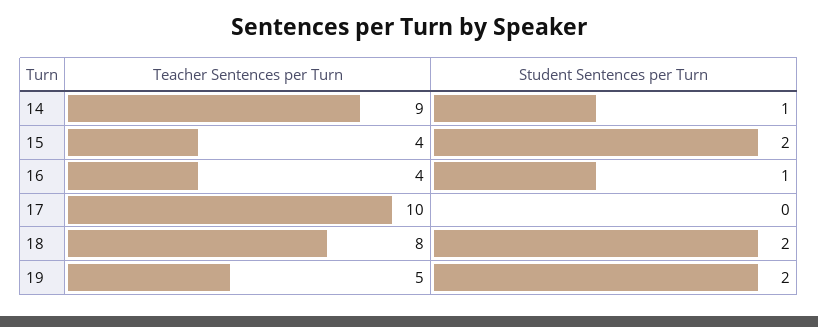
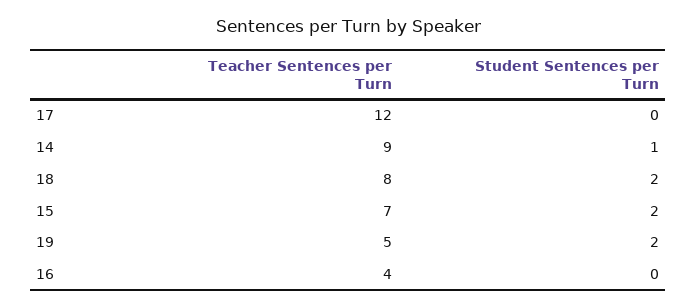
  {
    "Teacher Sentences per Turn": {
      "14": 9,
-     "15": 4,
+     "15": 7,
      "16": 4,
-     "17": 10,
+     "17": 12,
      "18": 8,
      "19": 5
    },
    "Student Sentences per Turn": {
      "14": 1,
      "15": 2,
-     "16": 1,
+     "16": 0,
      "17": 0,
      "18": 2,
      "19": 2
    }
  }

